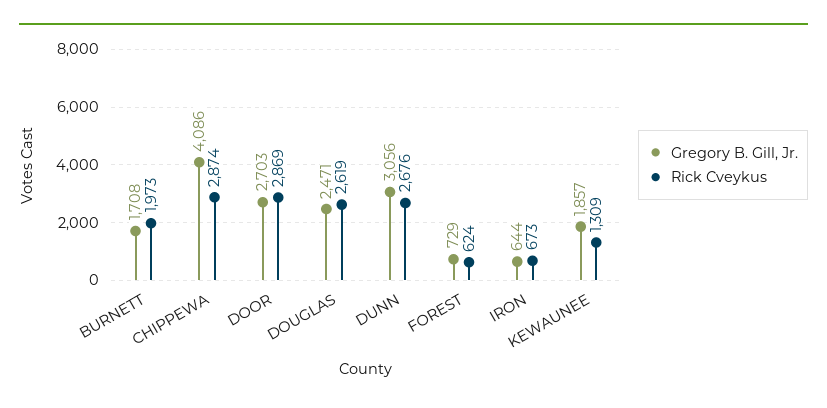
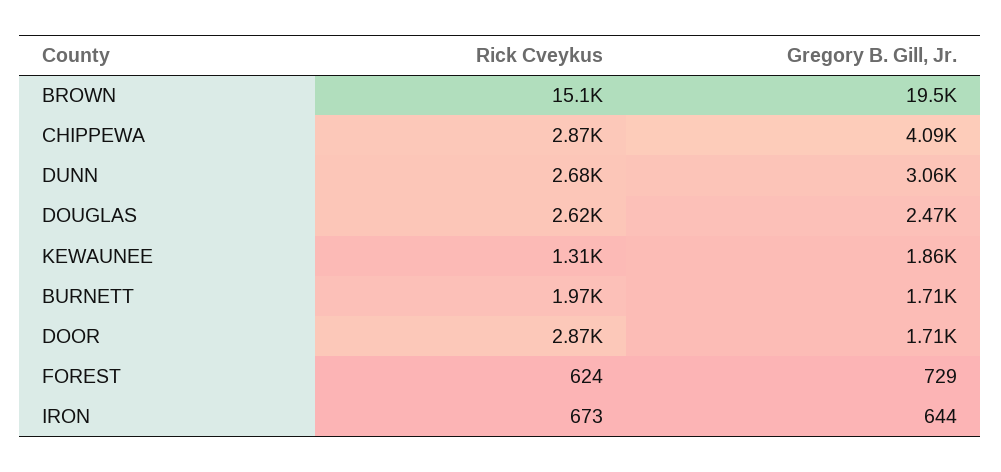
  {
    "Gregory B. Gill, Jr.": {
      "BURNETT": 1708,
      "CHIPPEWA": 4086,
-     "DOOR": 2703,
+     "DOOR": 1710,
      "DOUGLAS": 2471,
      "DUNN": 3056,
      "FOREST": 729,
      "IRON": 644,
-     "KEWAUNEE": 1857
+     "KEWAUNEE": 1857,
+     "BROWN": 19500
    },
    "Rick Cveykus": {
      "BURNETT": 1973,
      "CHIPPEWA": 2874,
      "DOOR": 2869,
      "DOUGLAS": 2619,
      "DUNN": 2676,
      "FOREST": 624,
      "IRON": 673,
-     "KEWAUNEE": 1309
+     "KEWAUNEE": 1309,
+     "BROWN": 15100
    }
  }

